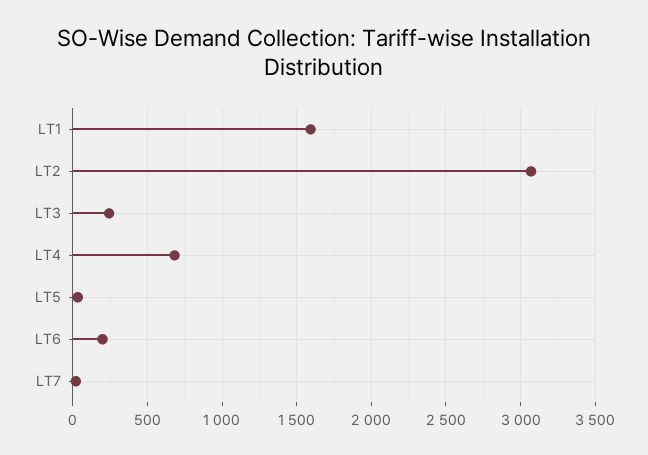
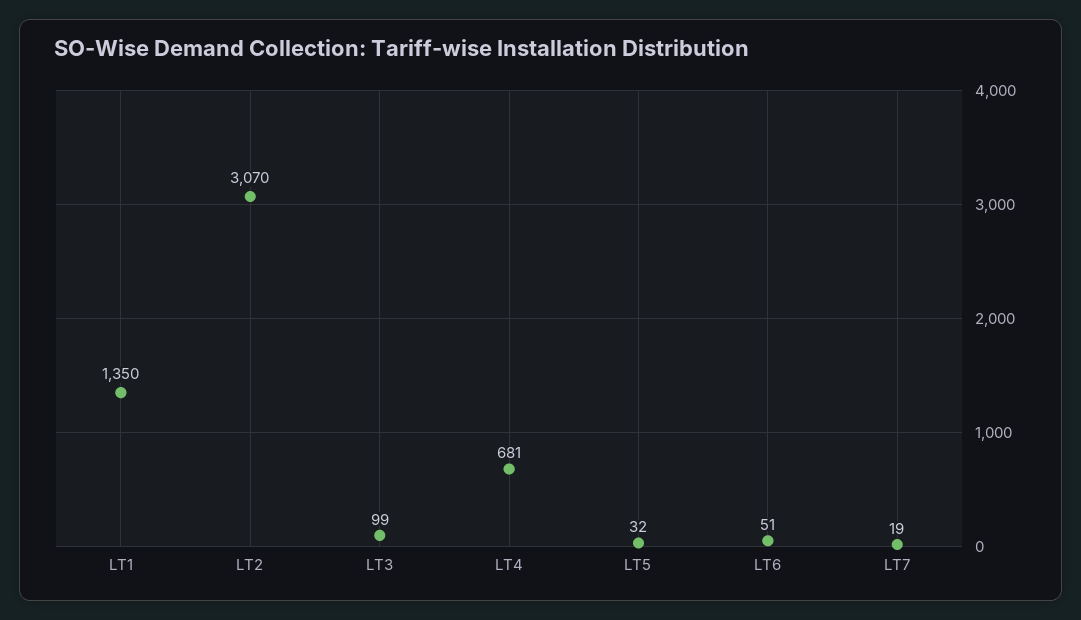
  {
-   "LT1": 1600,
+   "LT1": 1350,
    "LT2": 3070,
-   "LT3": 250,
+   "LT3": 99,
    "LT4": 681,
    "LT5": 32,
-   "LT6": 200,
+   "LT6": 51,
    "LT7": 19
  }

